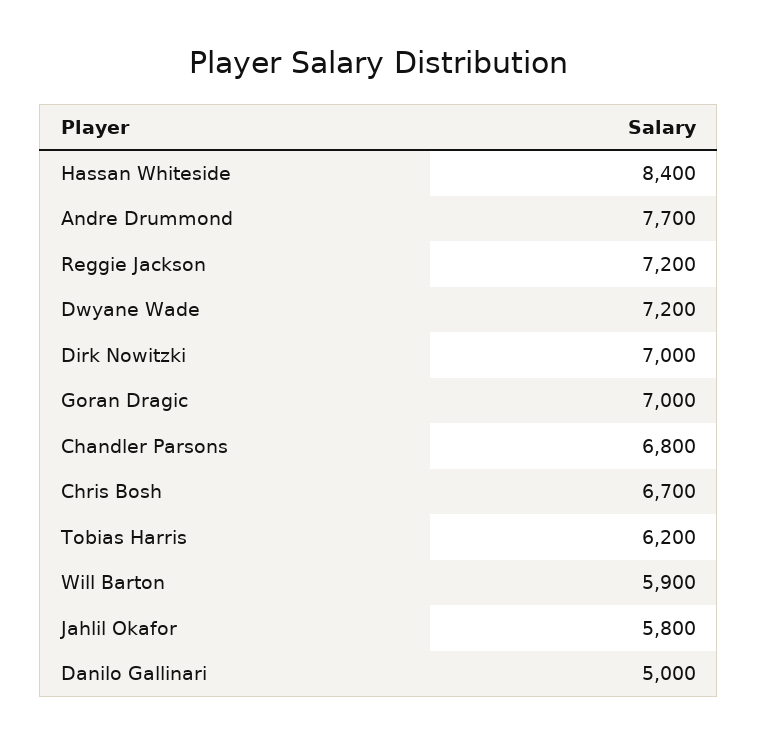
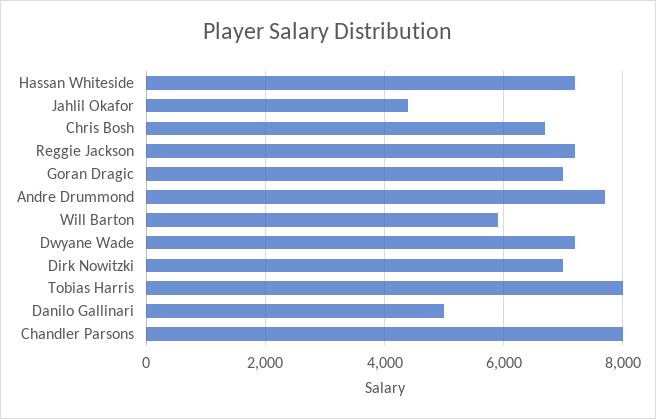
  {
-   "Hassan Whiteside": 8400,
+   "Hassan Whiteside": 7200,
    "Andre Drummond": 7700,
    "Reggie Jackson": 7200,
    "Dwyane Wade": 7200,
    "Dirk Nowitzki": 7000,
    "Goran Dragic": 7000,
-   "Chandler Parsons": 6800,
+   "Chandler Parsons": 8000,
    "Chris Bosh": 6700,
-   "Tobias Harris": 6200,
+   "Tobias Harris": 8000,
    "Will Barton": 5900,
-   "Jahlil Okafor": 5800,
+   "Jahlil Okafor": 4400,
    "Danilo Gallinari": 5000
  }

